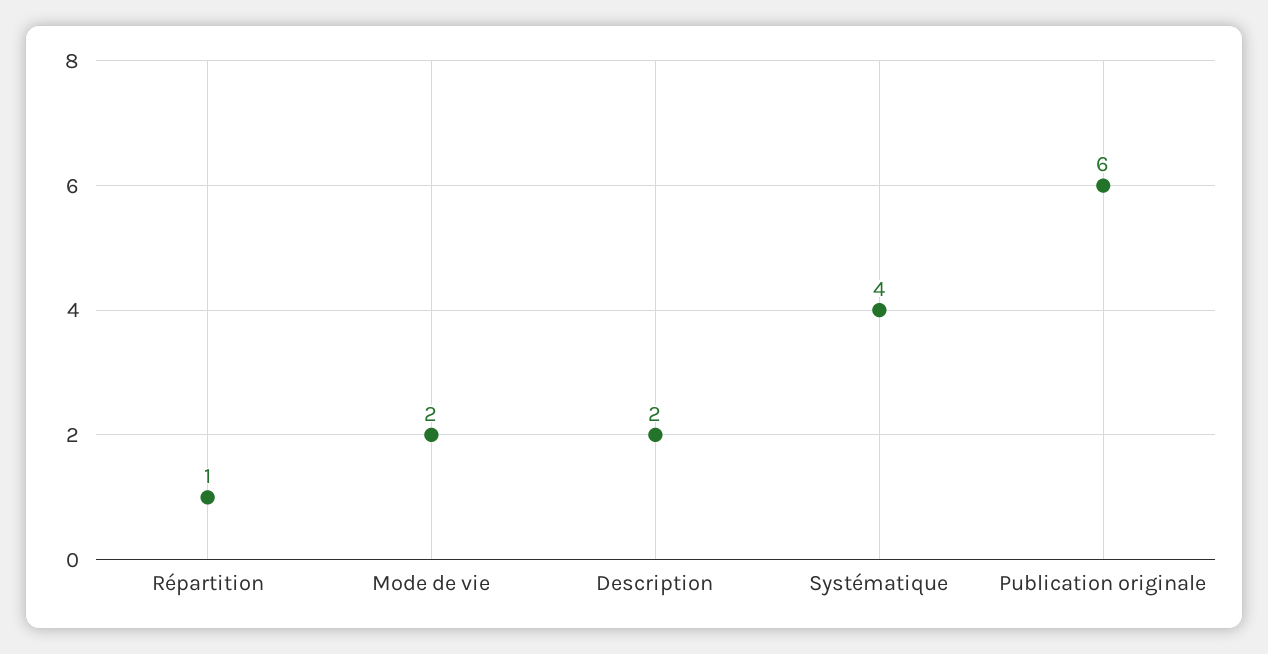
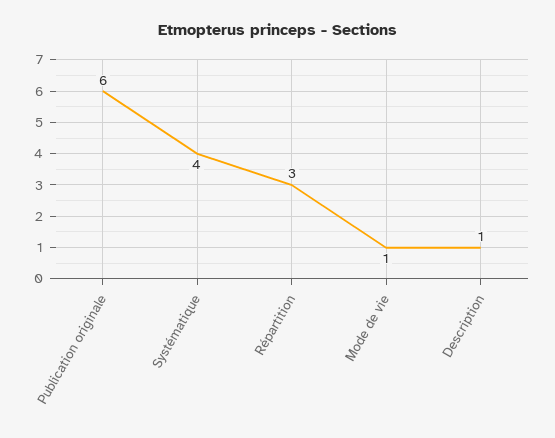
  {
-   "Répartition": 1,
+   "Répartition": 3,
-   "Mode de vie": 2,
+   "Mode de vie": 1,
-   "Description": 2,
+   "Description": 1,
    "Systématique": 4,
    "Publication originale": 6
  }

